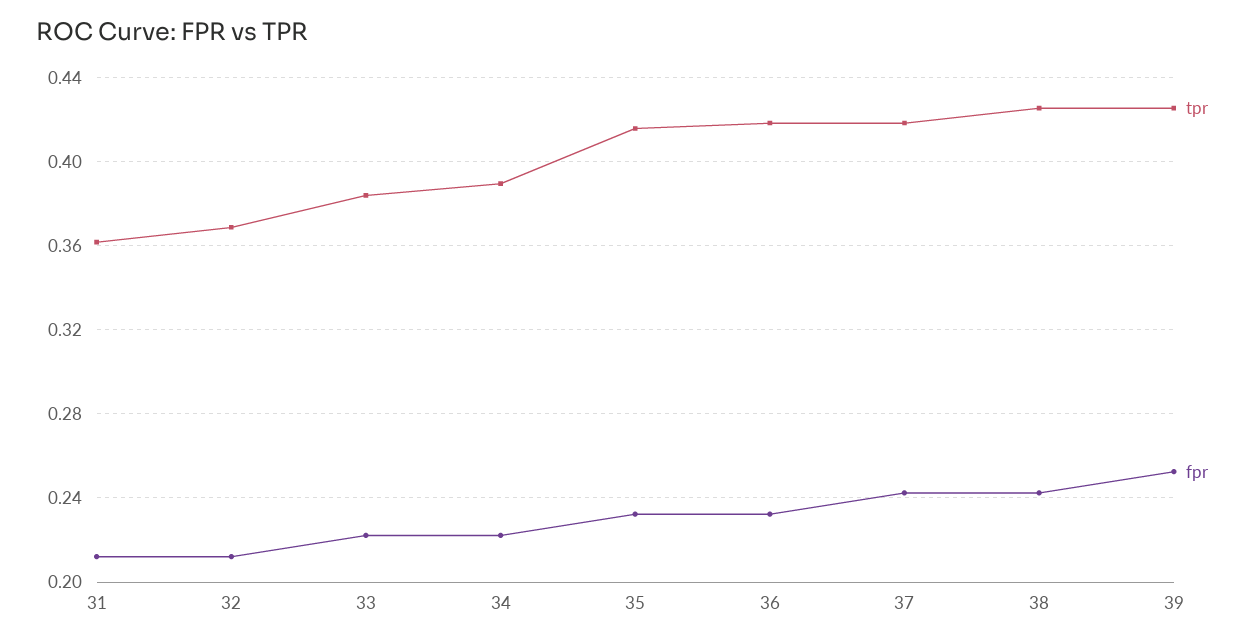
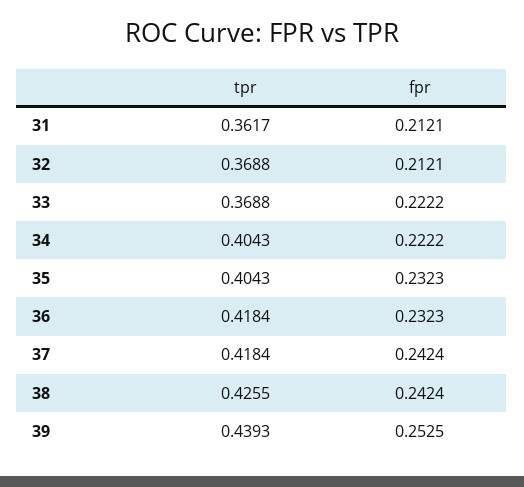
  {
    "tpr": {
      "31": 0.3617,
      "32": 0.3688,
-     "33": 0.385,
+     "33": 0.3688,
-     "34": 0.39,
+     "34": 0.4043,
-     "35": 0.415,
+     "35": 0.4043,
      "36": 0.4184,
      "37": 0.4184,
      "38": 0.4255,
-     "39": 0.425
+     "39": 0.4393
    },
    "fpr": {
      "31": 0.2121,
      "32": 0.2121,
      "33": 0.2222,
      "34": 0.2222,
      "35": 0.2323,
      "36": 0.2323,
      "37": 0.2424,
      "38": 0.2424,
      "39": 0.2525
    }
  }

